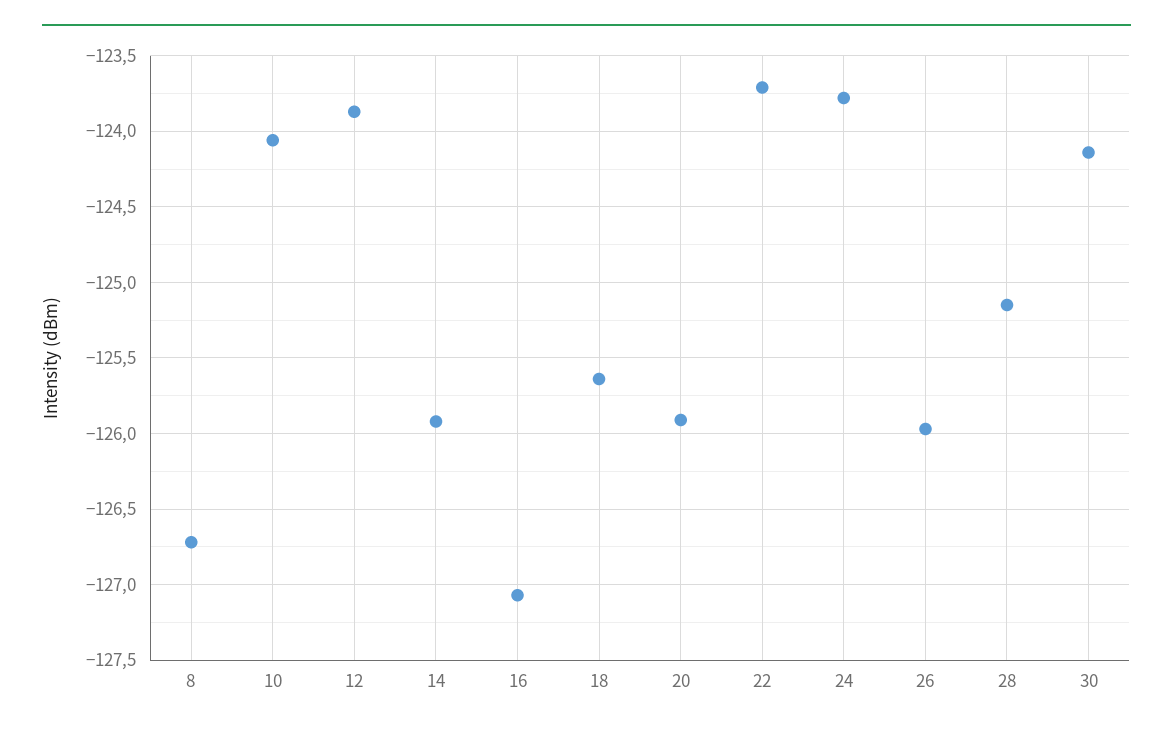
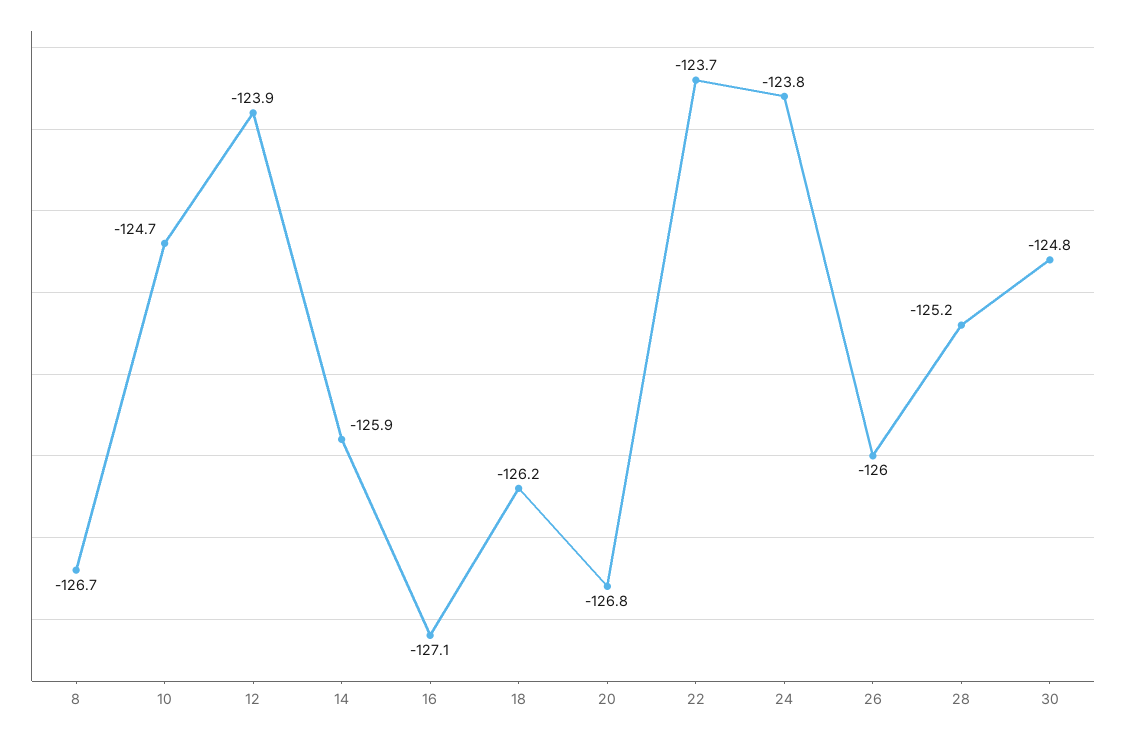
  {
    "8": -126.7,
-   "10": -124.05,
+   "10": -124.7,
    "12": -123.9,
    "14": -125.9,
    "16": -127.1,
-   "18": -125.65,
+   "18": -126.2,
-   "20": -125.9,
+   "20": -126.8,
    "22": -123.7,
    "24": -123.8,
    "26": -126,
    "28": -125.2,
-   "30": -124.15
+   "30": -124.8
  }

